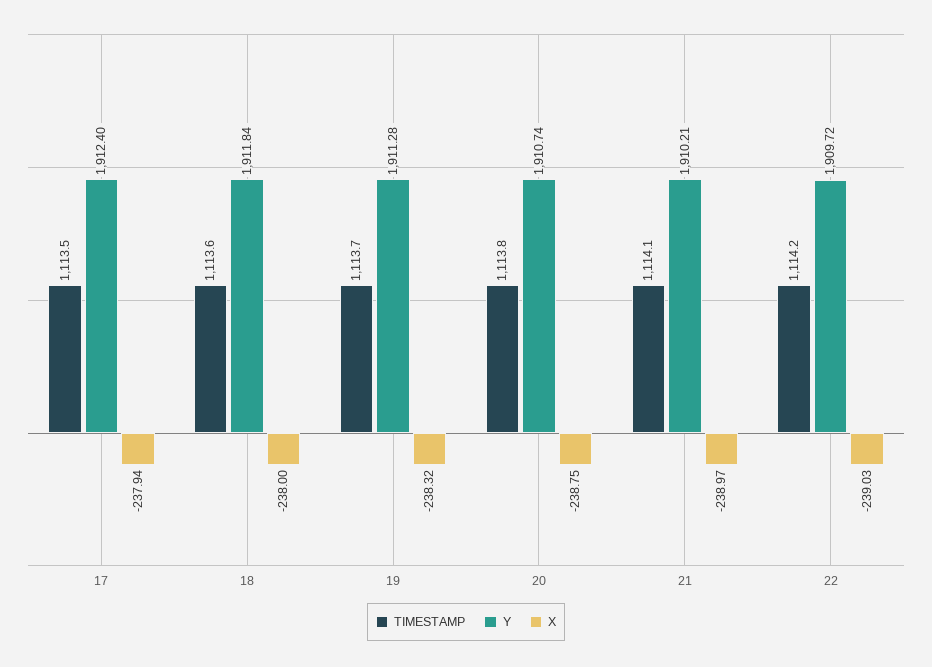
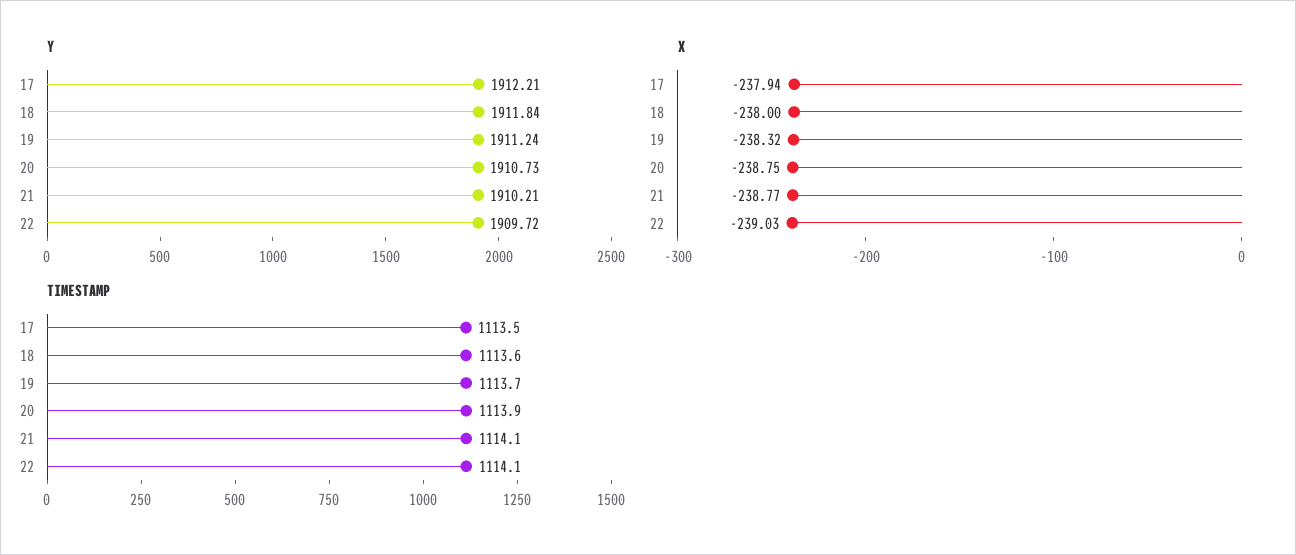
  {
    "TIMESTAMP": {
      "17": 1113.5,
      "18": 1113.6,
      "19": 1113.7,
-     "20": 1113.8,
+     "20": 1113.9,
      "21": 1114.1,
-     "22": 1114.2
+     "22": 1114.1
    },
    "Y": {
-     "17": 1912.4,
+     "17": 1912.21,
      "18": 1911.84,
-     "19": 1911.28,
+     "19": 1911.24,
-     "20": 1910.74,
+     "20": 1910.73,
      "21": 1910.21,
      "22": 1909.72
    },
    "X": {
      "17": -237.94,
      "18": -238,
      "19": -238.32,
      "20": -238.75,
-     "21": -238.97,
+     "21": -238.77,
      "22": -239.03
    }
  }

